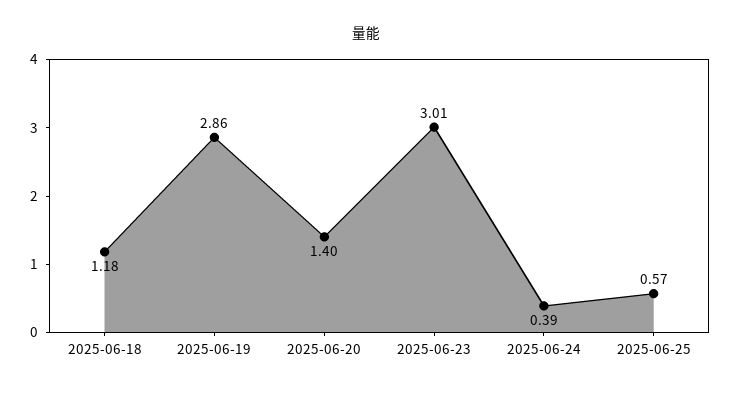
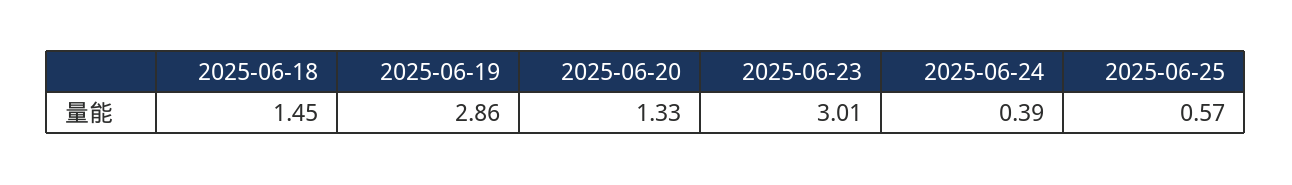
  {
-   "2025-06-18": 1.18,
+   "2025-06-18": 1.45,
    "2025-06-19": 2.86,
-   "2025-06-20": 1.4,
+   "2025-06-20": 1.33,
    "2025-06-23": 3.01,
    "2025-06-24": 0.39,
    "2025-06-25": 0.57
  }

